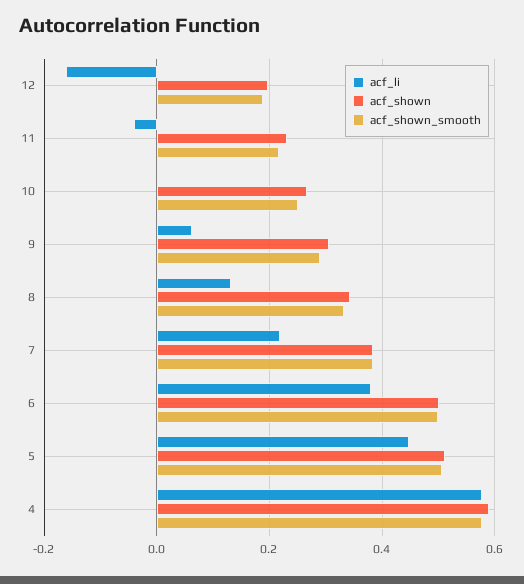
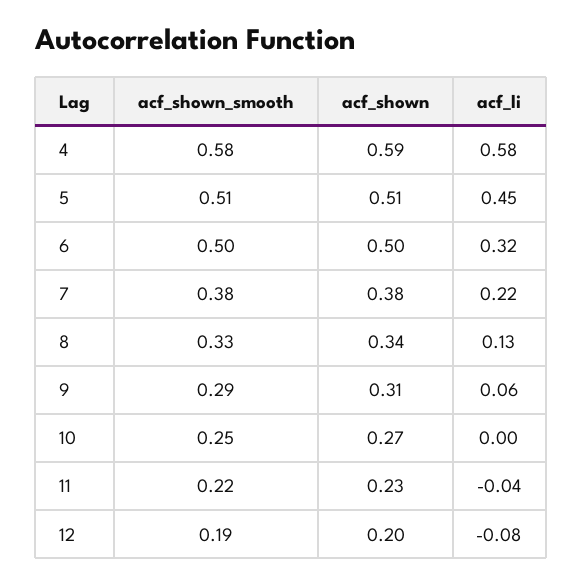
  {
    "acf_li": {
-     "12": -0.16,
+     "12": -0.08,
      "11": -0.04,
      "10": 0,
      "9": 0.06,
      "8": 0.13,
      "7": 0.22,
-     "6": 0.38,
+     "6": 0.32,
      "5": 0.45,
      "4": 0.58
    },
    "acf_shown": {
      "12": 0.2,
      "11": 0.23,
      "10": 0.27,
      "9": 0.31,
      "8": 0.34,
      "7": 0.38,
      "6": 0.5,
      "5": 0.51,
      "4": 0.59
    },
    "acf_shown_smooth": {
      "12": 0.19,
      "11": 0.22,
      "10": 0.25,
      "9": 0.29,
      "8": 0.33,
      "7": 0.38,
      "6": 0.5,
      "5": 0.51,
      "4": 0.58
    }
  }

